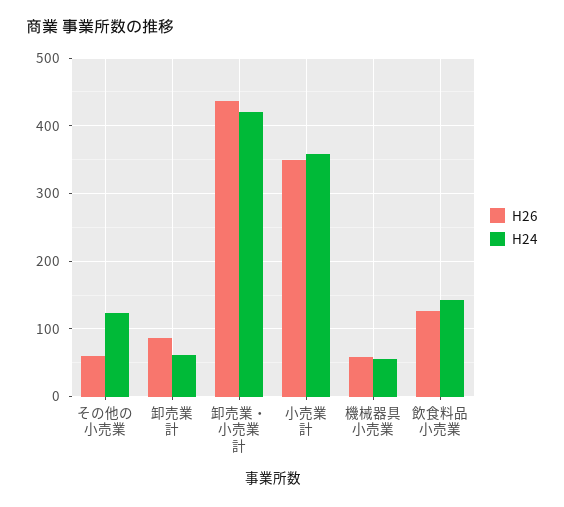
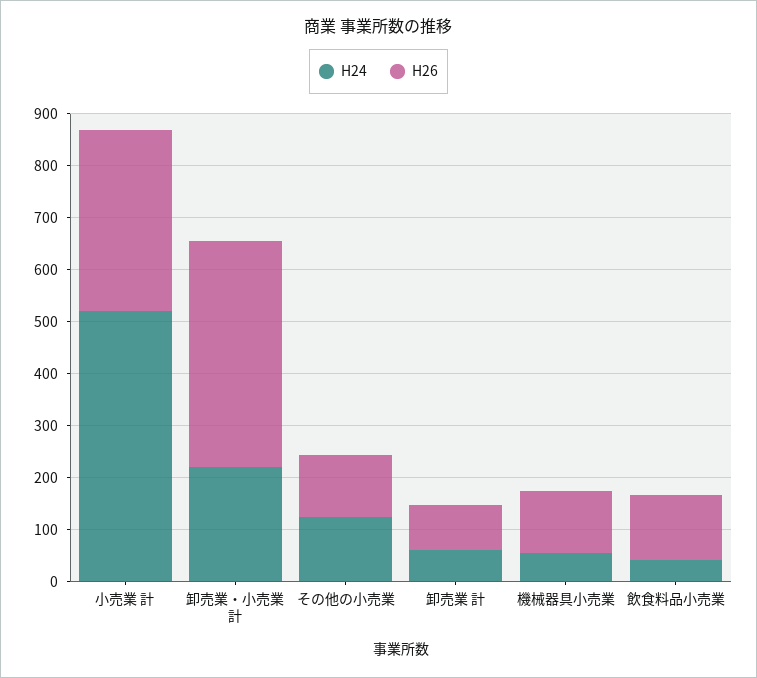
  {
    "H26": {
-     "その他の小売業": 60,
+     "その他の小売業": 120,
      "卸売業 計": 90,
      "卸売業・小売業 計": 440,
      "小売業 計": 350,
-     "機械器具小売業": 60,
+     "機械器具小売業": 120,
      "飲食料品小売業": 130
    },
    "H24": {
      "その他の小売業": 120,
      "卸売業 計": 60,
-     "卸売業・小売業 計": 420,
+     "卸売業・小売業 計": 220,
-     "小売業 計": 360,
+     "小売業 計": 520,
      "機械器具小売業": 60,
-     "飲食料品小売業": 140
+     "飲食料品小売業": 40
    }
  }

